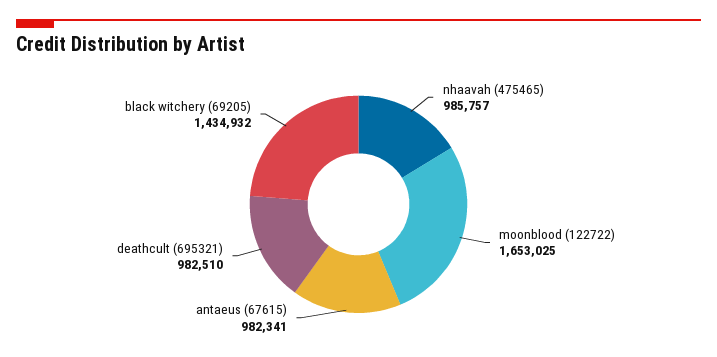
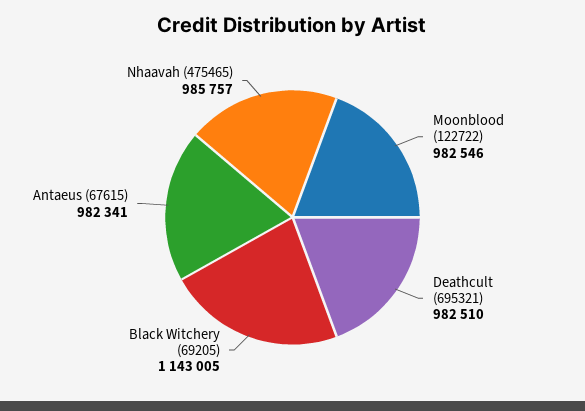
  {
    "nhaavah (475465)": 985757,
-   "moonblood (122722)": 1653025,
+   "moonblood (122722)": 982546,
    "antaeus (67615)": 982341,
    "deathcult (695321)": 982510,
-   "black witchery (69205)": 1434932
+   "black witchery (69205)": 1143005
  }

